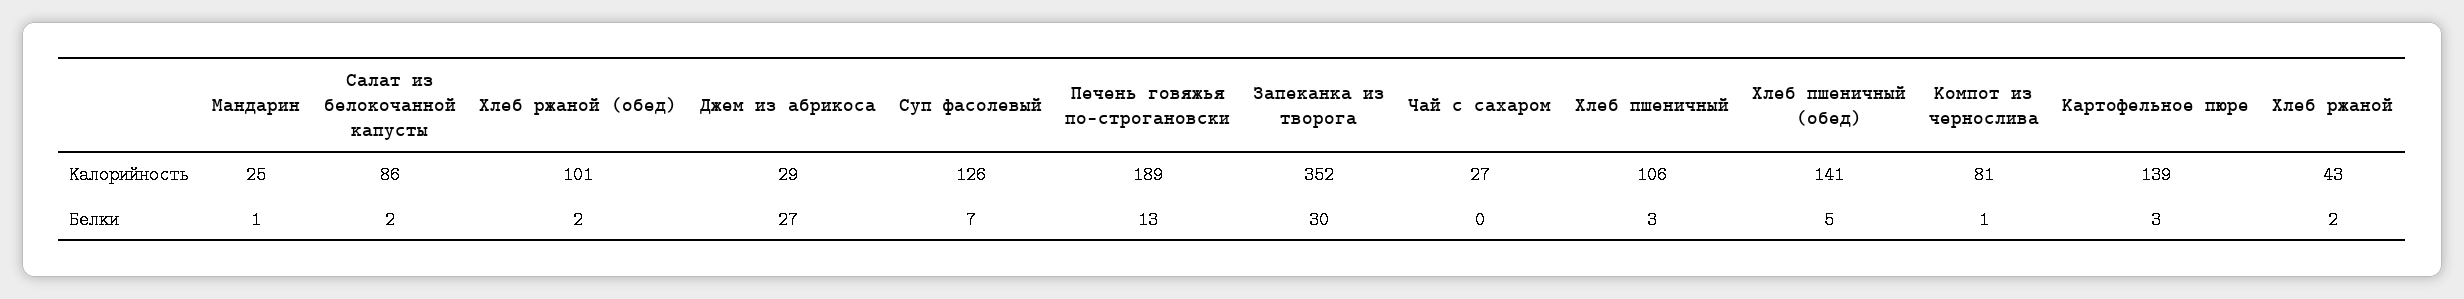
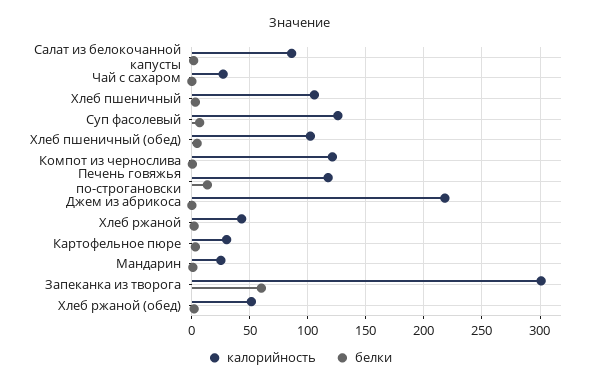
  {
    "Калорийность": {
      "Мандарин": 25,
      "Салат из белокочанной капусты": 86,
-     "Хлеб ржаной (обед)": 101,
+     "Хлеб ржаной (обед)": 50,
-     "Джем из абрикоса": 29,
+     "Джем из абрикоса": 220,
      "Суп фасолевый": 126,
-     "Печень говяжья по-строгановски": 189,
+     "Печень говяжья по-строгановски": 120,
-     "Запеканка из творога": 352,
+     "Запеканка из творога": 300,
      "Чай с сахаром": 27,
      "Хлеб пшеничный": 106,
-     "Хлеб пшеничный (обед)": 141,
+     "Хлеб пшеничный (обед)": 100,
-     "Компот из чернослива": 81,
+     "Компот из чернослива": 120,
-     "Картофельное пюре": 139,
+     "Картофельное пюре": 30,
      "Хлеб ржаной": 43
    },
    "Белки": {
      "Мандарин": 1,
      "Салат из белокочанной капусты": 2,
      "Хлеб ржаной (обед)": 2,
-     "Джем из абрикоса": 27,
+     "Джем из абрикоса": 0,
      "Суп фасолевый": 7,
      "Печень говяжья по-строгановски": 13,
-     "Запеканка из творога": 30,
+     "Запеканка из творога": 60,
      "Чай с сахаром": 0,
      "Хлеб пшеничный": 3,
      "Хлеб пшеничный (обед)": 5,
      "Компот из чернослива": 1,
      "Картофельное пюре": 3,
      "Хлеб ржаной": 2
    }
  }

